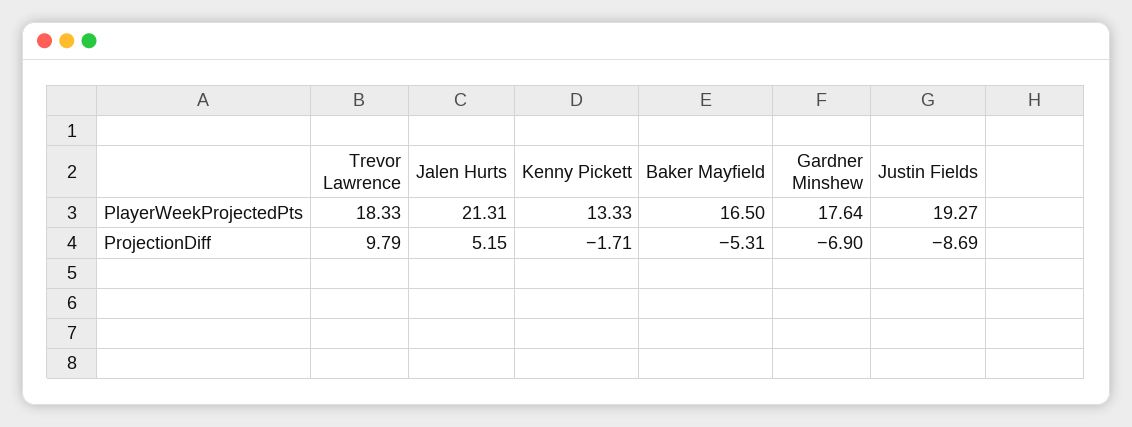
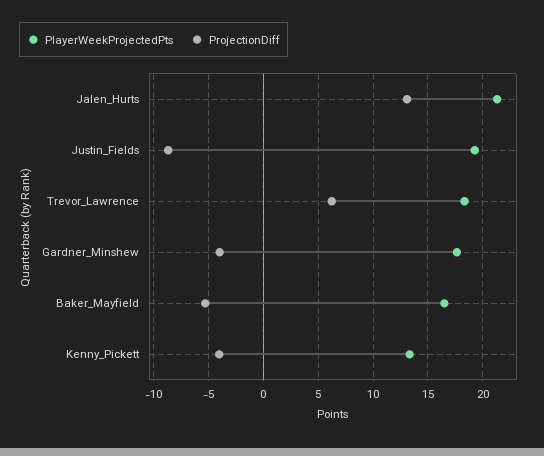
  {
    "PlayerWeekProjectedPts": {
      "Trevor Lawrence": 18.33,
      "Jalen Hurts": 21.31,
      "Kenny Pickett": 13.33,
      "Baker Mayfield": 16.5,
      "Gardner Minshew": 17.64,
      "Justin Fields": 19.27
    },
    "ProjectionDiff": {
-     "Trevor Lawrence": 9.79,
+     "Trevor Lawrence": 6,
-     "Jalen Hurts": 5.15,
+     "Jalen Hurts": 13,
-     "Kenny Pickett": -1.71,
+     "Kenny Pickett": -4,
      "Baker Mayfield": -5.31,
-     "Gardner Minshew": -6.9,
+     "Gardner Minshew": -4,
      "Justin Fields": -8.69
    }
  }

